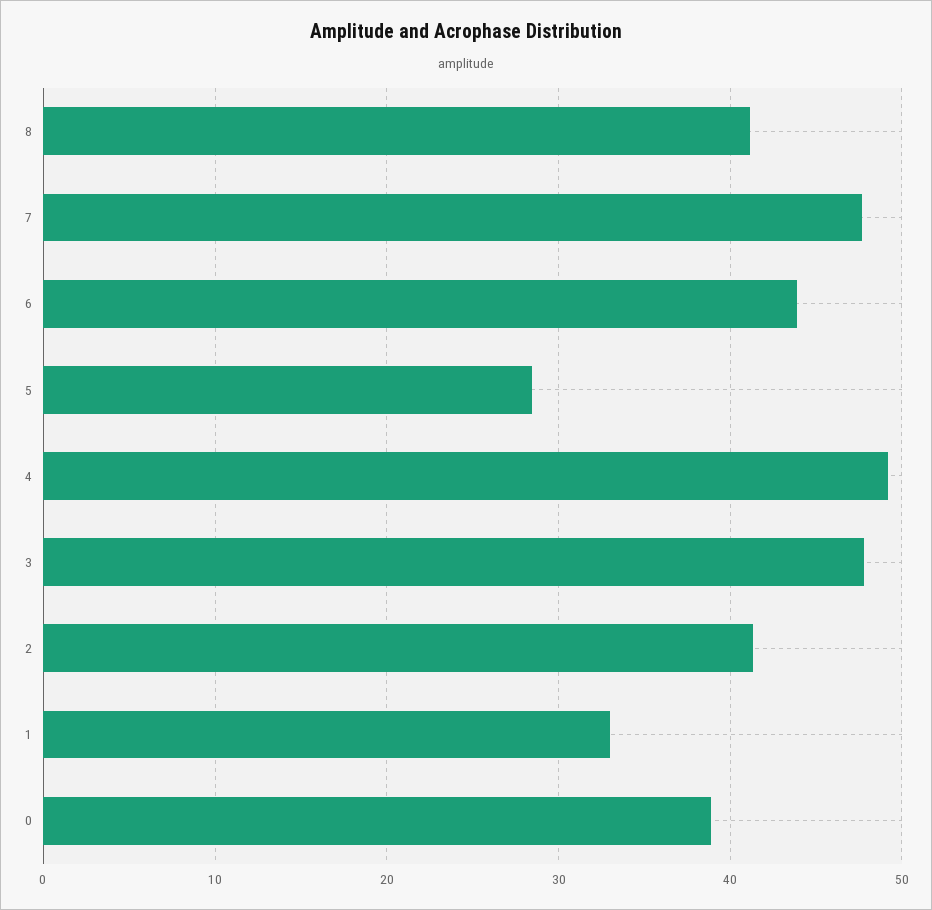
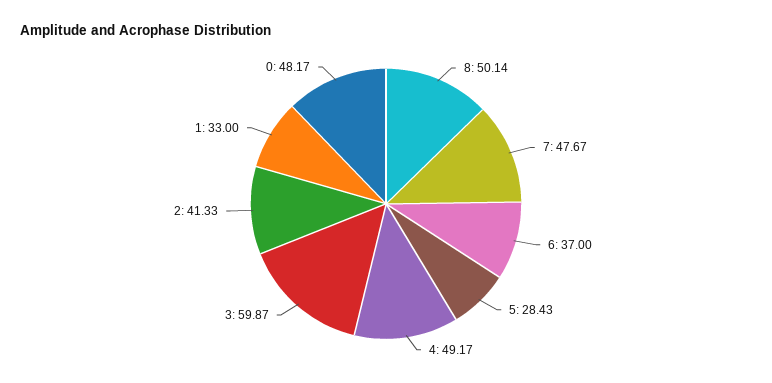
  {
-   "8": 41,
+   "8": 50.14,
    "7": 47.67,
-   "6": 44,
+   "6": 37,
    "5": 28.43,
    "4": 49.17,
-   "3": 48,
+   "3": 59.87,
    "2": 41.33,
    "1": 33,
-   "0": 39
+   "0": 48.17
  }

